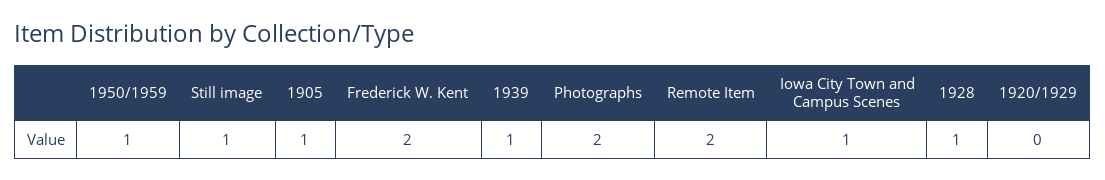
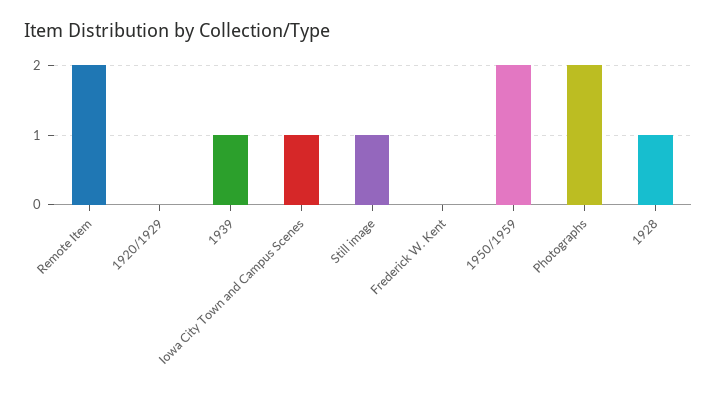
  {
-   "1950/1959": 1,
+   "1950/1959": 2,
    "Still image": 1,
-   "1905": 1,
-   "Frederick W. Kent": 2,
+   "Frederick W. Kent": 0,
    "1939": 1,
    "Photographs": 2,
    "Remote Item": 2,
    "Iowa City Town and Campus Scenes": 1,
    "1928": 1,
    "1920/1929": 0
  }

